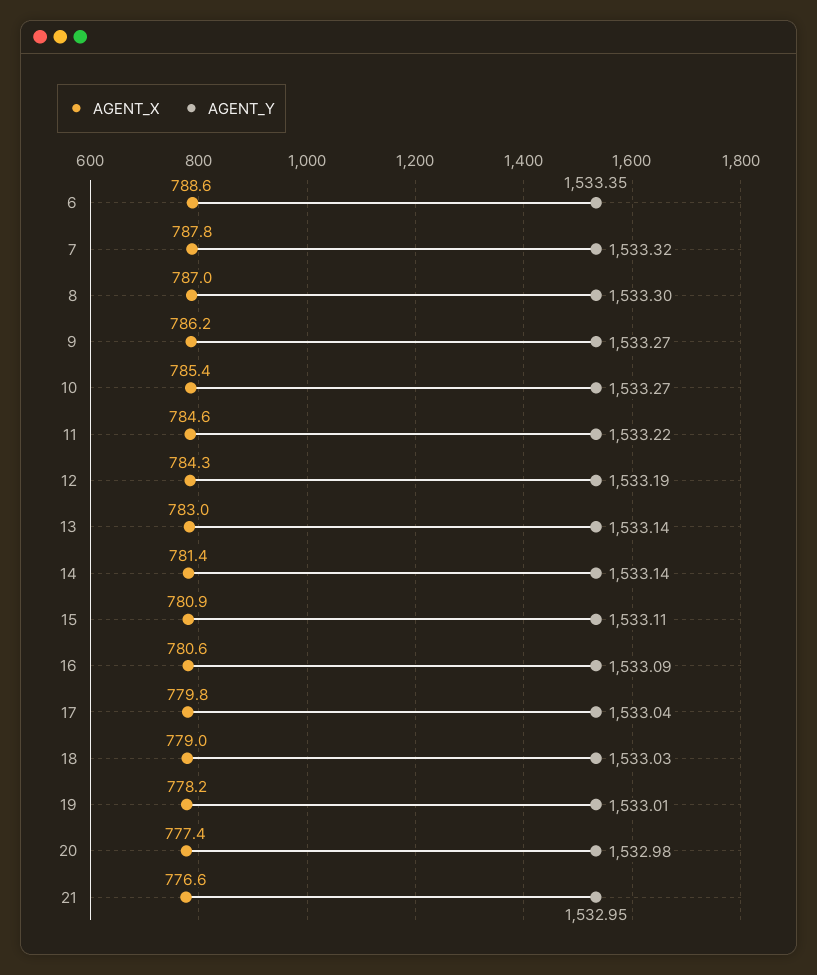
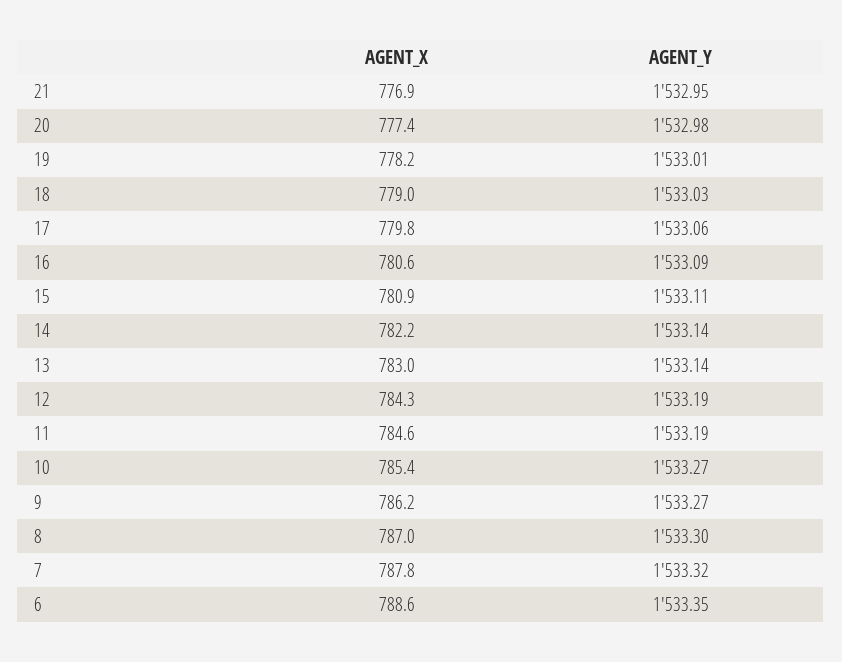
  {
    "AGENT_X": {
      "6": 788.6,
      "7": 787.8,
      "8": 787,
      "9": 786.2,
      "10": 785.4,
      "11": 784.6,
      "12": 784.3,
      "13": 783,
-     "14": 781.4,
+     "14": 782.2,
      "15": 780.9,
      "16": 780.6,
      "17": 779.8,
      "18": 779,
      "19": 778.2,
      "20": 777.4,
-     "21": 776.6
+     "21": 776.9
    },
    "AGENT_Y": {
      "6": 1533.35,
      "7": 1533.32,
      "8": 1533.3,
      "9": 1533.27,
      "10": 1533.27,
-     "11": 1533.22,
+     "11": 1533.19,
      "12": 1533.19,
      "13": 1533.14,
      "14": 1533.14,
      "15": 1533.11,
      "16": 1533.09,
-     "17": 1533.04,
+     "17": 1533.06,
      "18": 1533.03,
      "19": 1533.01,
      "20": 1532.98,
      "21": 1532.95
    }
  }

